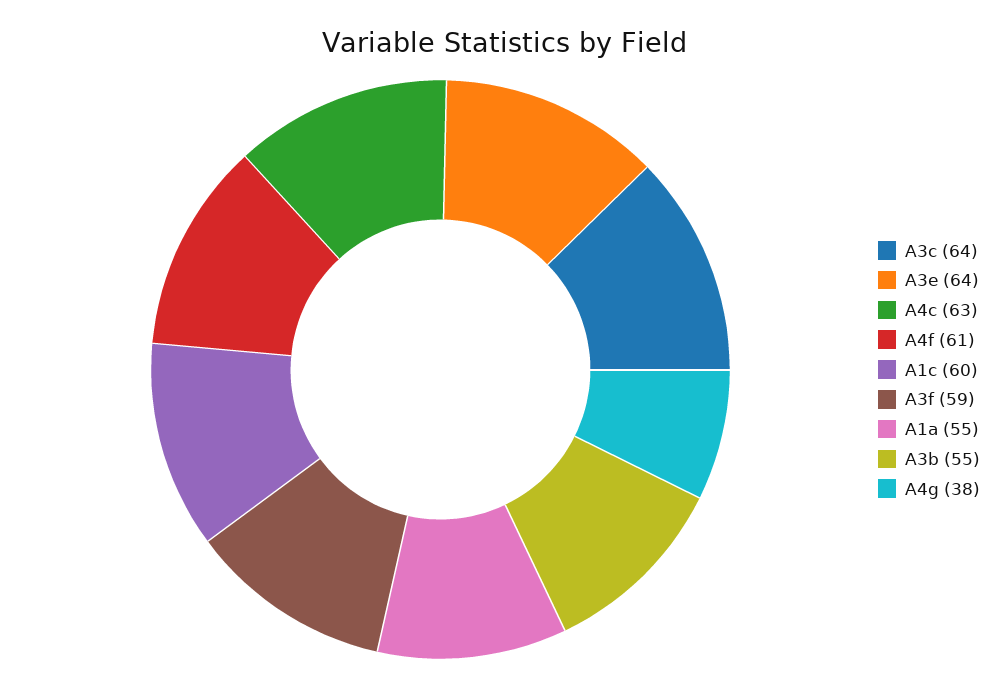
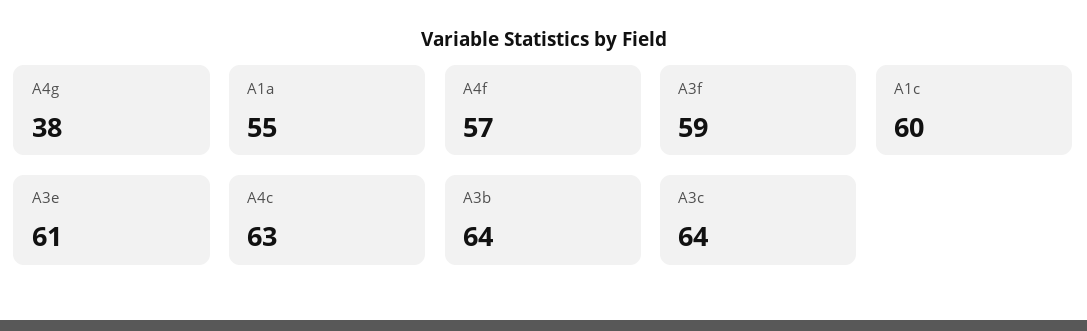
  {
    "A3c": 64,
-   "A3e": 64,
+   "A3e": 61,
    "A4c": 63,
-   "A4f": 61,
+   "A4f": 57,
    "A1c": 60,
    "A3f": 59,
    "A1a": 55,
-   "A3b": 55,
+   "A3b": 64,
    "A4g": 38
  }

